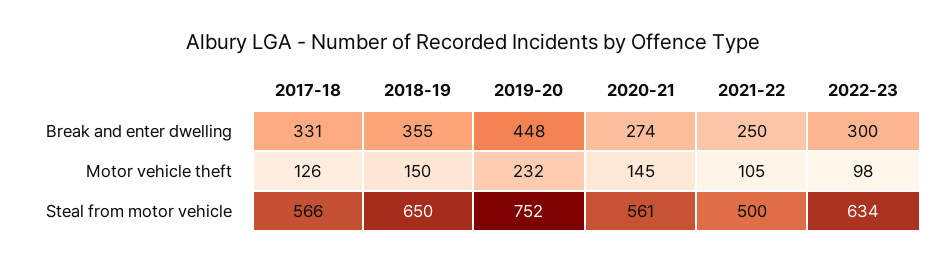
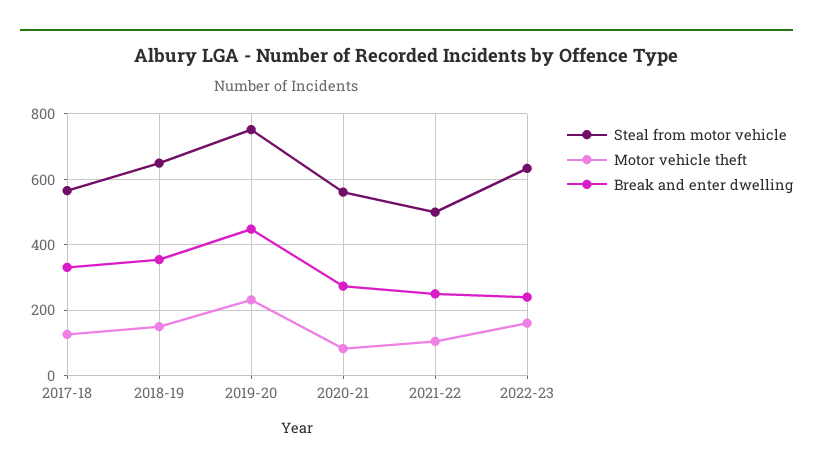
  {
    "Break and enter dwelling": {
      "2017-18": 331,
      "2018-19": 355,
      "2019-20": 448,
      "2020-21": 274,
      "2021-22": 250,
-     "2022-23": 300
+     "2022-23": 240
    },
    "Motor vehicle theft": {
      "2017-18": 126,
      "2018-19": 150,
      "2019-20": 232,
-     "2020-21": 145,
+     "2020-21": 80,
      "2021-22": 105,
-     "2022-23": 98
+     "2022-23": 160
    },
    "Steal from motor vehicle": {
      "2017-18": 566,
      "2018-19": 650,
      "2019-20": 752,
      "2020-21": 561,
      "2021-22": 500,
      "2022-23": 634
    }
  }

